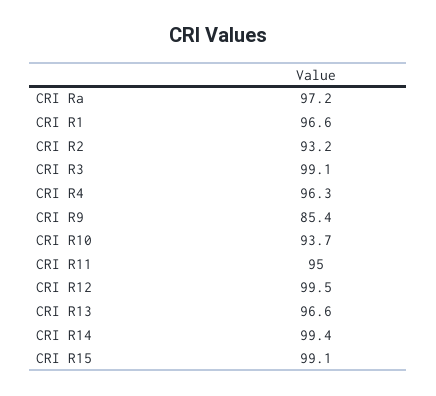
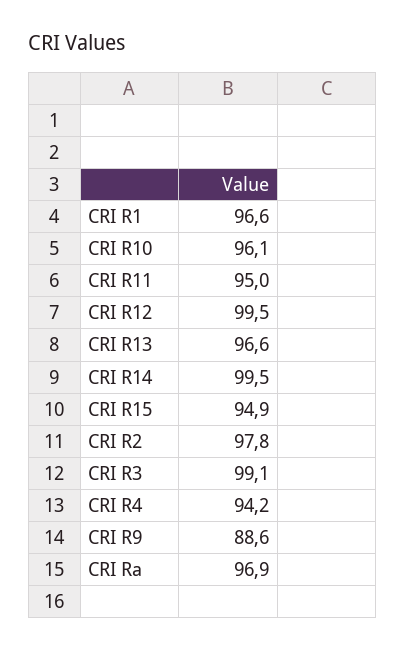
  {
-   "CRI Ra": 97.2,
+   "CRI Ra": 96.9,
    "CRI R1": 96.6,
-   "CRI R2": 93.2,
+   "CRI R2": 97.8,
    "CRI R3": 99.1,
-   "CRI R4": 96.3,
+   "CRI R4": 94.2,
-   "CRI R9": 85.4,
+   "CRI R9": 88.6,
-   "CRI R10": 93.7,
+   "CRI R10": 96.1,
    "CRI R11": 95,
    "CRI R12": 99.5,
    "CRI R13": 96.6,
-   "CRI R14": 99.4,
+   "CRI R14": 99.5,
-   "CRI R15": 99.1
+   "CRI R15": 94.9
  }

